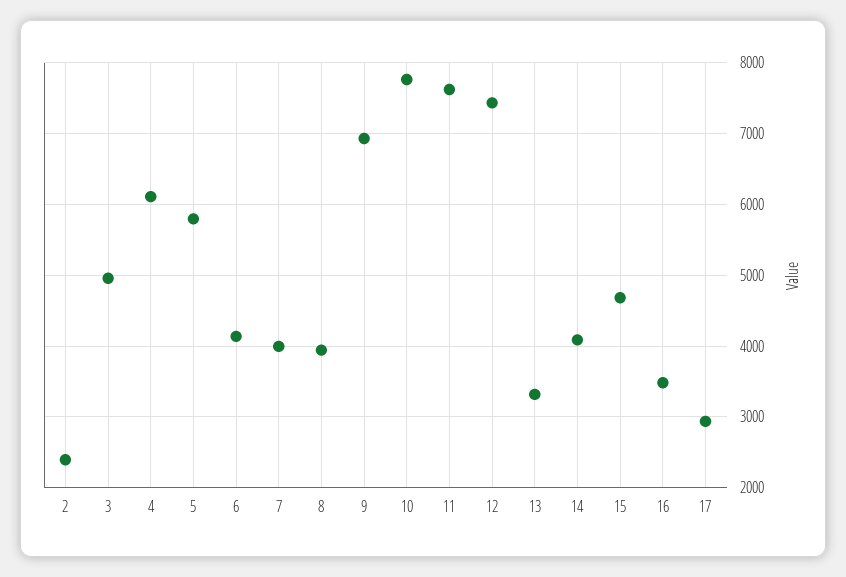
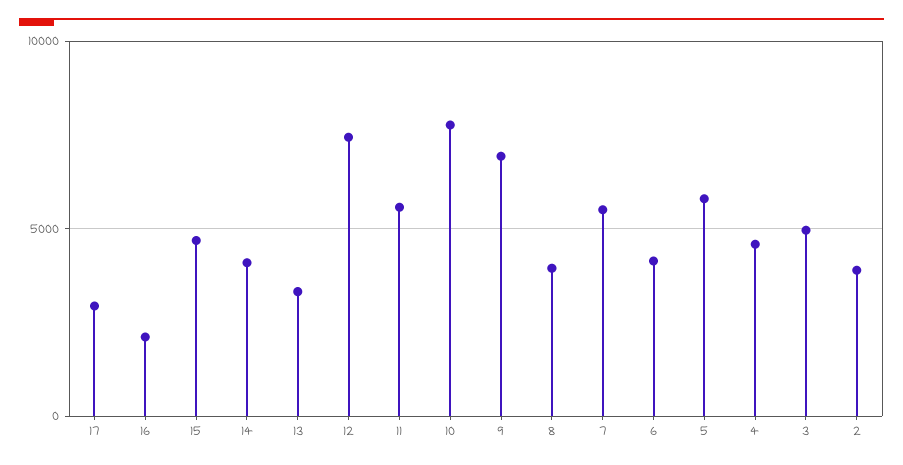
  {
-   "2": 2400,
+   "2": 4000,
    "3": 5000,
-   "4": 6100,
+   "4": 4500,
    "5": 5800,
    "6": 4100,
-   "7": 4000,
+   "7": 5500,
    "8": 3900,
    "9": 6900,
    "10": 7800,
-   "11": 7600,
+   "11": 5500,
    "12": 7400,
    "13": 3300,
    "14": 4100,
    "15": 4700,
-   "16": 3500,
+   "16": 2000,
    "17": 2900
  }

